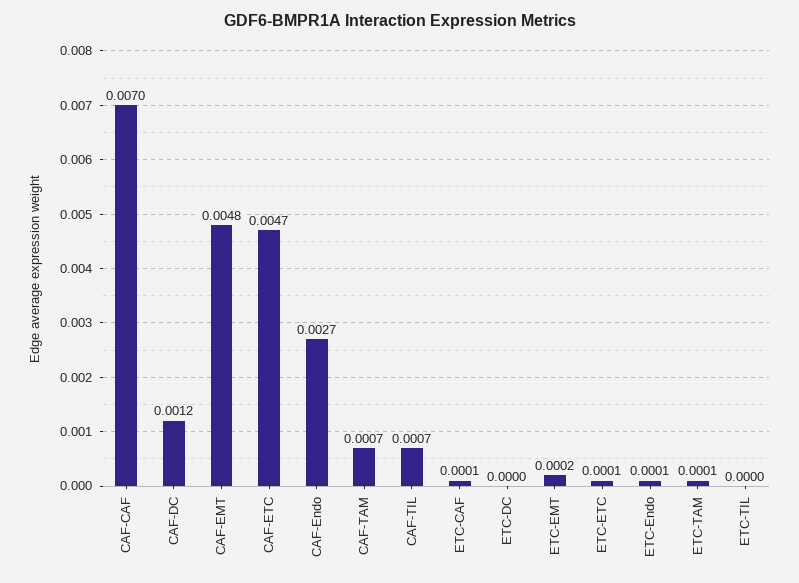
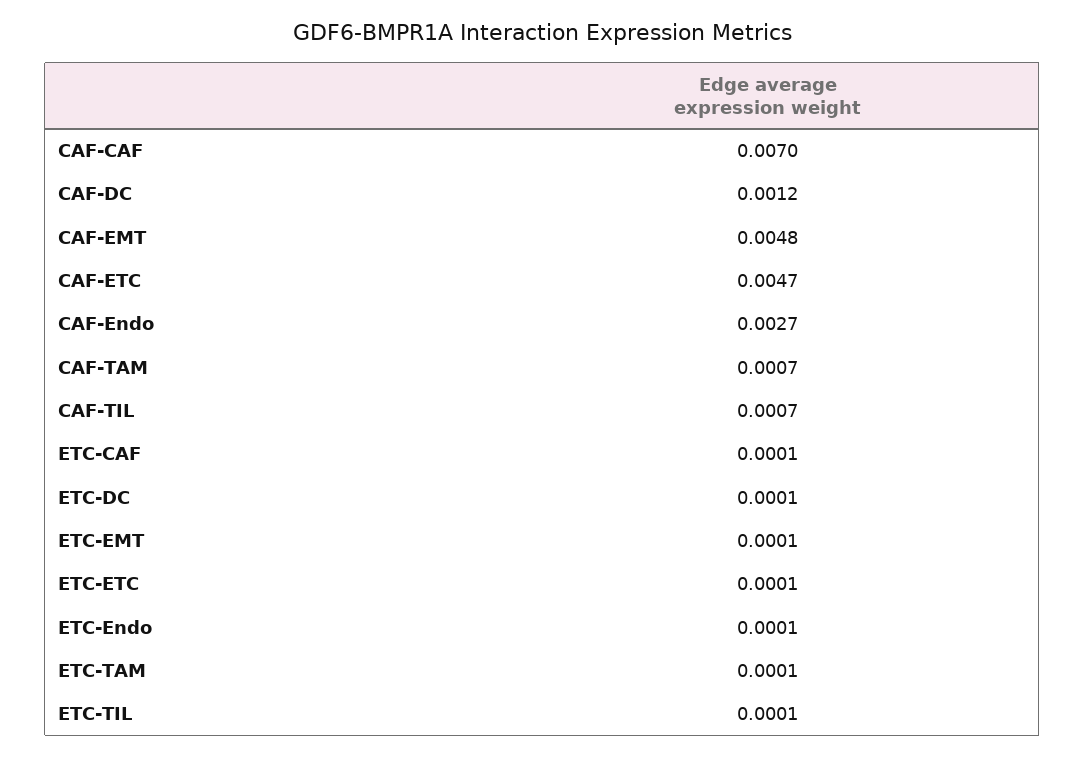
  {
    "CAF-CAF": 0.007,
    "CAF-DC": 0.0012,
    "CAF-EMT": 0.0048,
    "CAF-ETC": 0.0047,
    "CAF-Endo": 0.0027,
    "CAF-TAM": 0.0007,
    "CAF-TIL": 0.0007,
    "ETC-CAF": 0.0001,
-   "ETC-DC": 0,
+   "ETC-DC": 0.0001,
-   "ETC-EMT": 0.0002,
+   "ETC-EMT": 0.0001,
    "ETC-ETC": 0.0001,
    "ETC-Endo": 0.0001,
    "ETC-TAM": 0.0001,
-   "ETC-TIL": 0
+   "ETC-TIL": 0.0001
  }

